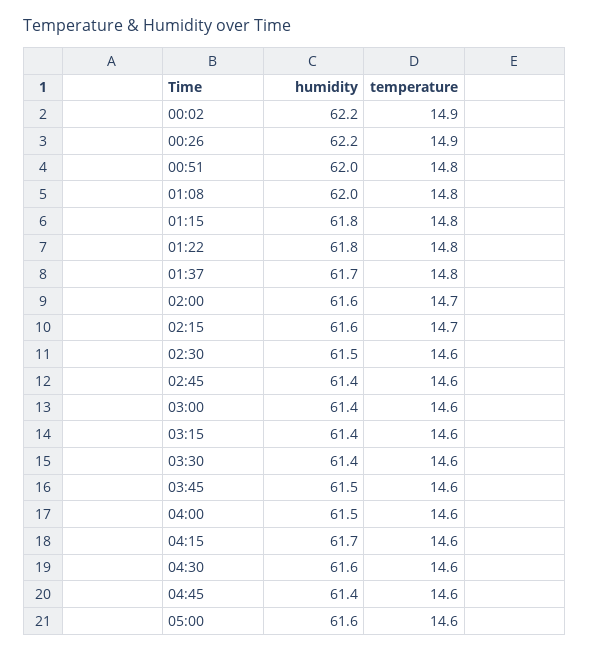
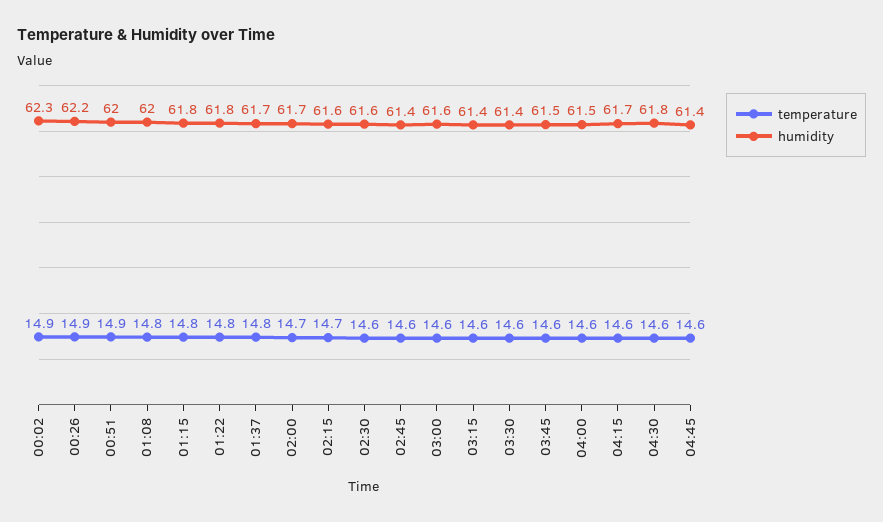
  {
    "humidity": {
-     "00:02": 62.2,
+     "00:02": 62.3,
      "00:26": 62.2,
      "00:51": 62,
      "01:08": 62,
      "01:15": 61.8,
      "01:22": 61.8,
      "01:37": 61.7,
-     "02:00": 61.6,
+     "02:00": 61.7,
      "02:15": 61.6,
-     "02:30": 61.5,
+     "02:30": 61.6,
      "02:45": 61.4,
-     "03:00": 61.4,
+     "03:00": 61.6,
      "03:15": 61.4,
      "03:30": 61.4,
      "03:45": 61.5,
      "04:00": 61.5,
      "04:15": 61.7,
-     "04:30": 61.6,
+     "04:30": 61.8,
-     "04:45": 61.4,
+     "04:45": 61.4
-     "05:00": 61.6
    },
    "temperature": {
      "00:02": 14.9,
      "00:26": 14.9,
-     "00:51": 14.8,
+     "00:51": 14.9,
      "01:08": 14.8,
      "01:15": 14.8,
      "01:22": 14.8,
      "01:37": 14.8,
      "02:00": 14.7,
      "02:15": 14.7,
      "02:30": 14.6,
      "02:45": 14.6,
      "03:00": 14.6,
      "03:15": 14.6,
      "03:30": 14.6,
      "03:45": 14.6,
      "04:00": 14.6,
      "04:15": 14.6,
      "04:30": 14.6,
-     "04:45": 14.6,
+     "04:45": 14.6
-     "05:00": 14.6
    }
  }

